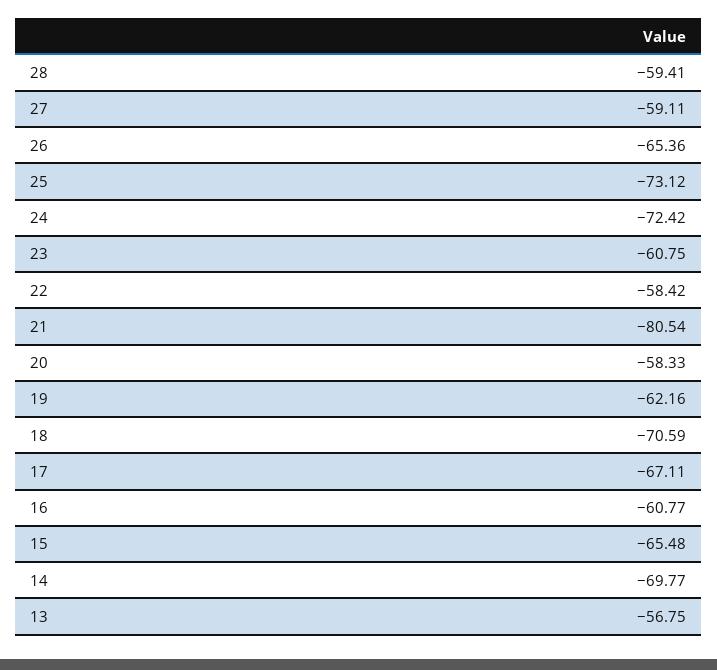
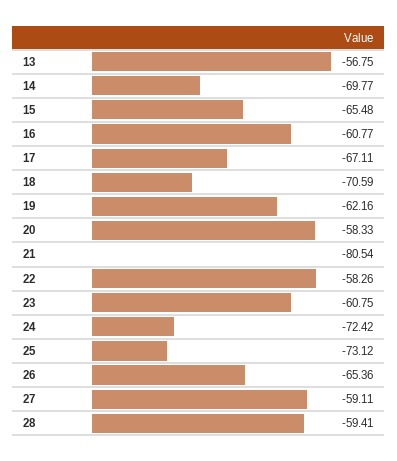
  {
    "28": -59.41,
    "27": -59.11,
    "26": -65.36,
    "25": -73.12,
    "24": -72.42,
    "23": -60.75,
-   "22": -58.42,
+   "22": -58.26,
    "21": -80.54,
    "20": -58.33,
    "19": -62.16,
    "18": -70.59,
    "17": -67.11,
    "16": -60.77,
    "15": -65.48,
    "14": -69.77,
    "13": -56.75
  }

